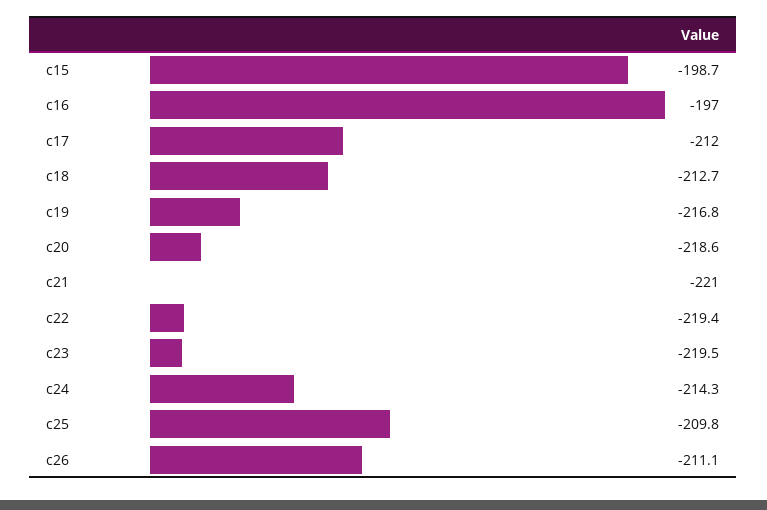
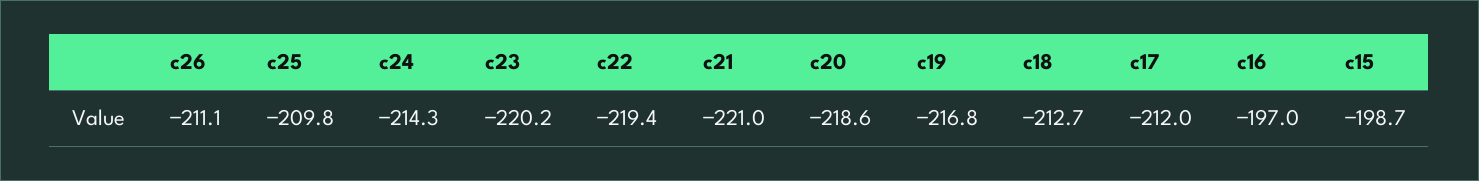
  {
    "c15": -198.7,
    "c16": -197,
    "c17": -212,
    "c18": -212.7,
    "c19": -216.8,
    "c20": -218.6,
    "c21": -221,
    "c22": -219.4,
-   "c23": -219.5,
+   "c23": -220.2,
    "c24": -214.3,
    "c25": -209.8,
    "c26": -211.1
  }

